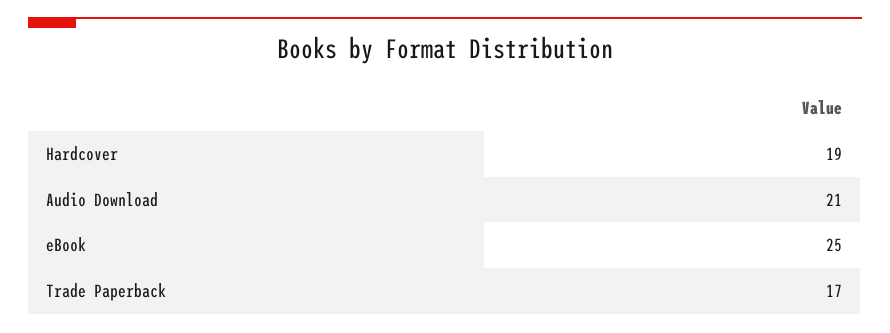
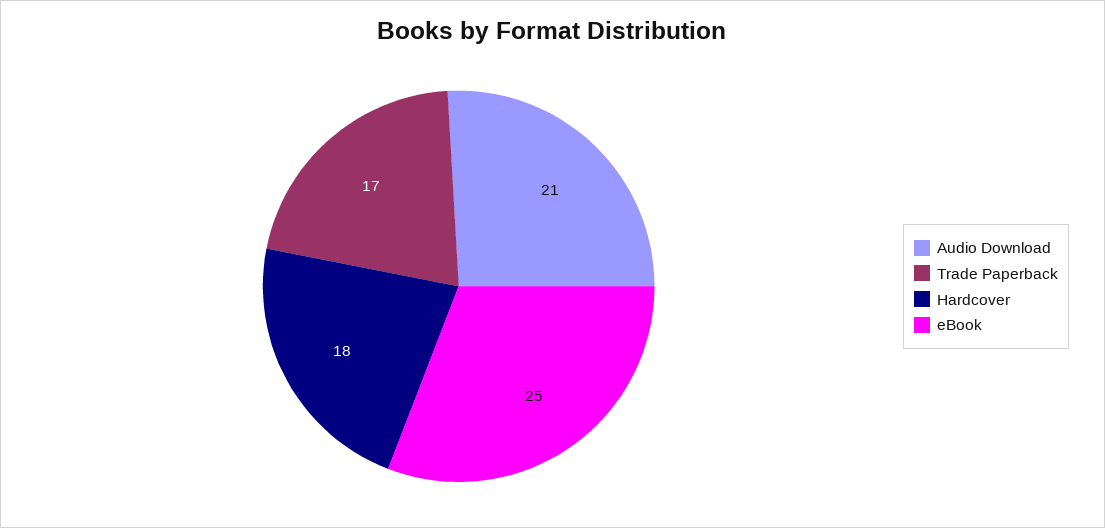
  {
-   "Hardcover": 19,
+   "Hardcover": 18,
    "Audio Download": 21,
    "eBook": 25,
    "Trade Paperback": 17
  }

